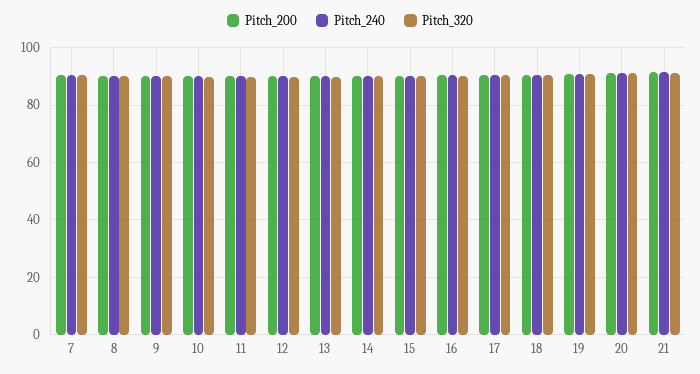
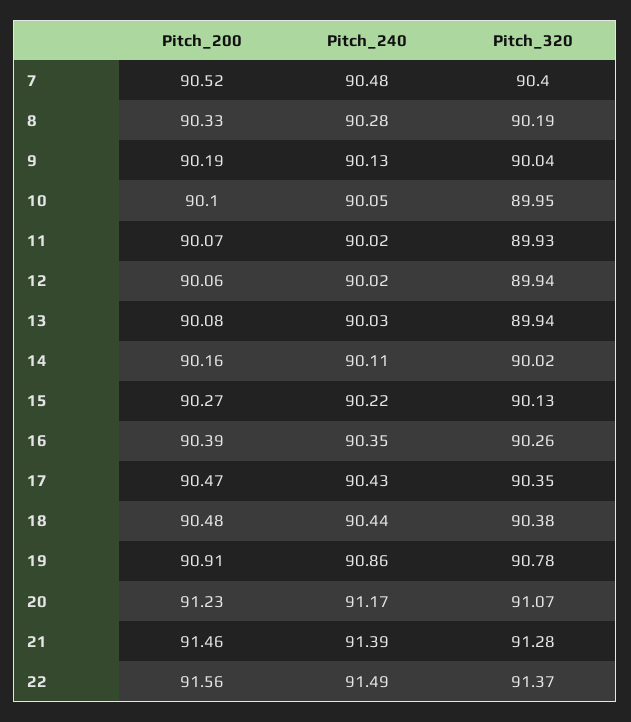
  {
    "Pitch_200": {
      "7": 90.52,
      "8": 90.33,
      "9": 90.19,
      "10": 90.1,
      "11": 90.07,
      "12": 90.06,
      "13": 90.08,
      "14": 90.16,
      "15": 90.27,
      "16": 90.39,
      "17": 90.47,
      "18": 90.48,
      "19": 90.91,
      "20": 91.23,
-     "21": 91.46
+     "21": 91.46,
+     "22": 91.56
    },
    "Pitch_240": {
      "7": 90.48,
      "8": 90.28,
      "9": 90.13,
      "10": 90.05,
      "11": 90.02,
      "12": 90.02,
      "13": 90.03,
      "14": 90.11,
      "15": 90.22,
      "16": 90.35,
      "17": 90.43,
      "18": 90.44,
      "19": 90.86,
      "20": 91.17,
-     "21": 91.39
+     "21": 91.39,
+     "22": 91.49
    },
    "Pitch_320": {
      "7": 90.4,
      "8": 90.19,
      "9": 90.04,
      "10": 89.95,
      "11": 89.93,
      "12": 89.94,
      "13": 89.94,
      "14": 90.02,
      "15": 90.13,
      "16": 90.26,
      "17": 90.35,
      "18": 90.38,
      "19": 90.78,
      "20": 91.07,
-     "21": 91.28
+     "21": 91.28,
+     "22": 91.37
    }
  }

